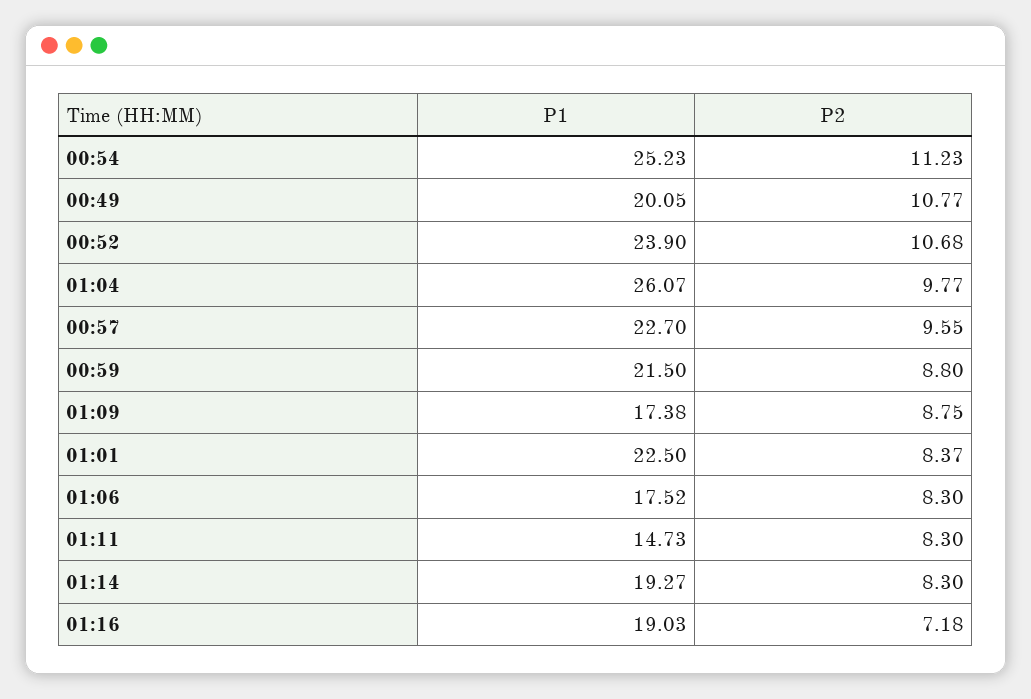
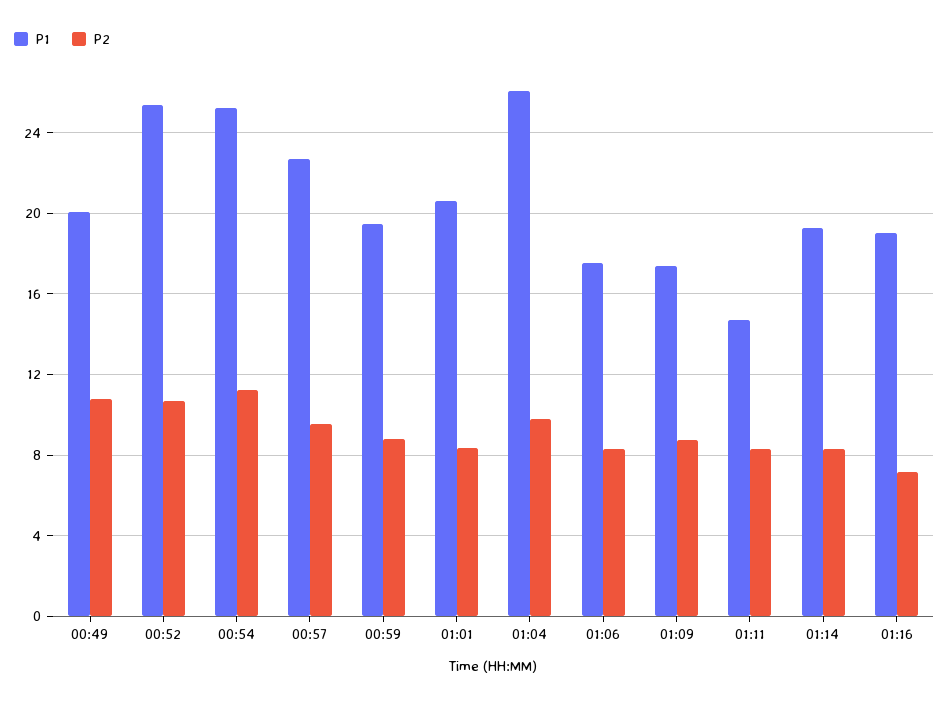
  {
    "P1": {
      "00:54": 25.23,
      "00:49": 20.05,
-     "00:52": 23.9,
+     "00:52": 25.5,
      "01:04": 26.07,
      "00:57": 22.7,
-     "00:59": 21.5,
+     "00:59": 19.5,
      "01:09": 17.38,
-     "01:01": 22.5,
+     "01:01": 20.5,
      "01:06": 17.52,
      "01:11": 14.73,
      "01:14": 19.27,
      "01:16": 19.03
    },
    "P2": {
      "00:54": 11.23,
      "00:49": 10.77,
      "00:52": 10.68,
      "01:04": 9.77,
      "00:57": 9.55,
      "00:59": 8.8,
      "01:09": 8.75,
      "01:01": 8.37,
      "01:06": 8.3,
      "01:11": 8.3,
      "01:14": 8.3,
      "01:16": 7.18
    }
  }

